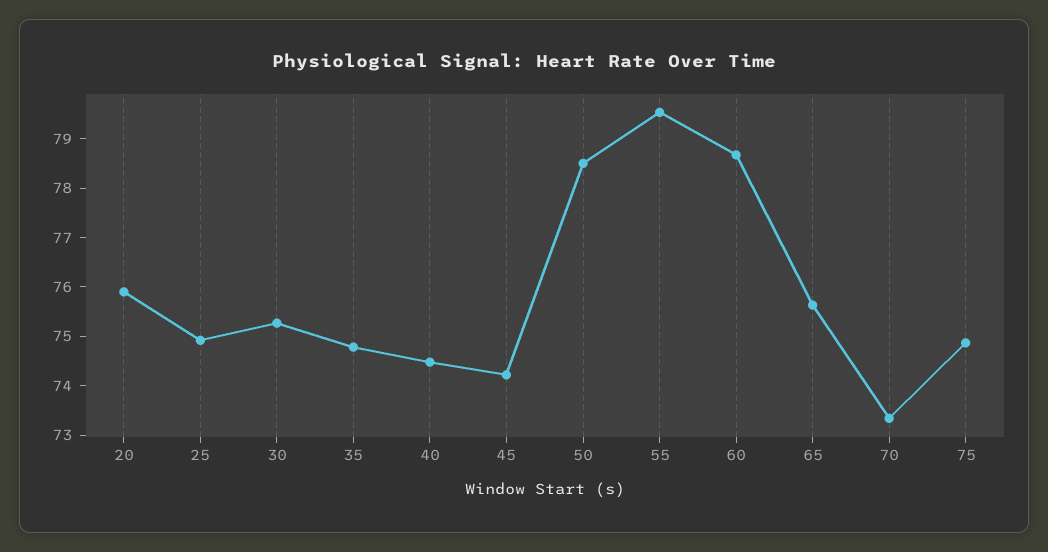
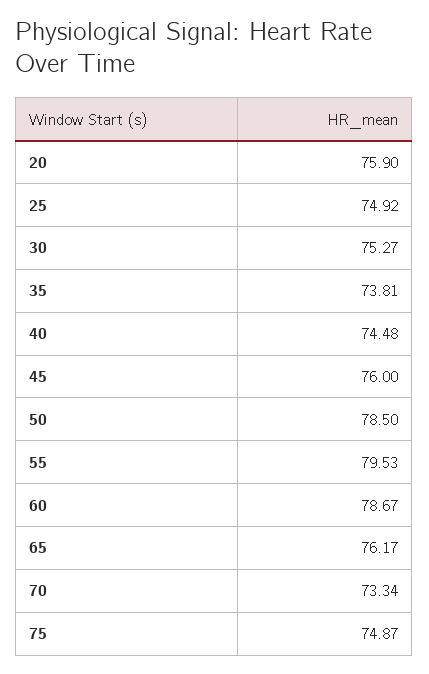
  {
    "20": 75.9,
    "25": 74.92,
    "30": 75.27,
-   "35": 74.8,
+   "35": 73.81,
    "40": 74.48,
-   "45": 74.2,
+   "45": 76,
    "50": 78.5,
    "55": 79.53,
    "60": 78.67,
-   "65": 75.6,
+   "65": 76.17,
    "70": 73.34,
    "75": 74.87
  }

